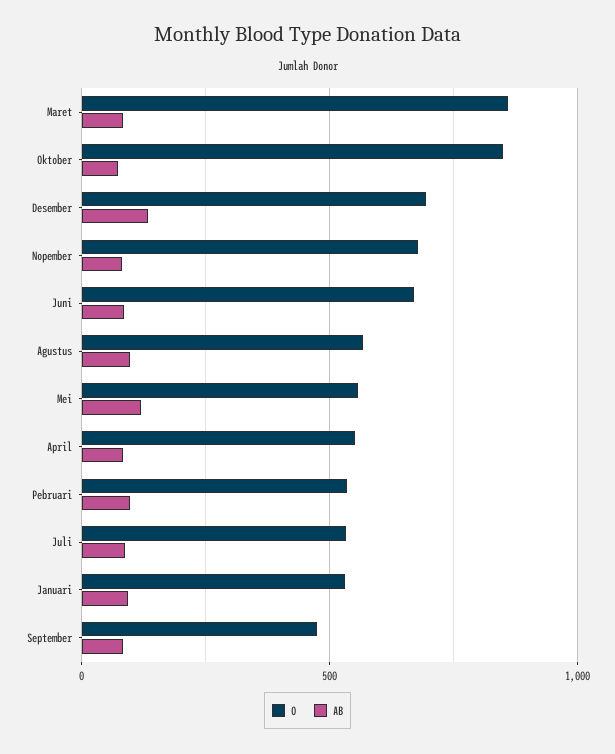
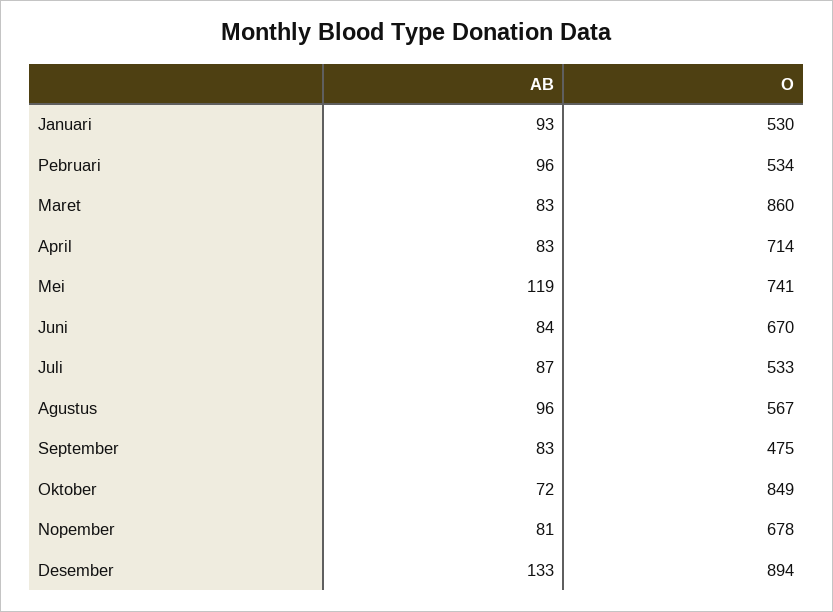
  {
    "O": {
      "Maret": 860,
      "Oktober": 849,
-     "Desember": 700,
+     "Desember": 894,
      "Nopember": 678,
      "Juni": 670,
      "Agustus": 567,
-     "Mei": 550,
+     "Mei": 741,
-     "April": 550,
+     "April": 714,
      "Pebruari": 534,
      "Juli": 533,
      "Januari": 530,
      "September": 475
    },
    "AB": {
      "Maret": 83,
      "Oktober": 72,
      "Desember": 133,
      "Nopember": 81,
      "Juni": 84,
      "Agustus": 96,
      "Mei": 119,
      "April": 83,
      "Pebruari": 96,
      "Juli": 87,
      "Januari": 93,
      "September": 83
    }
  }

